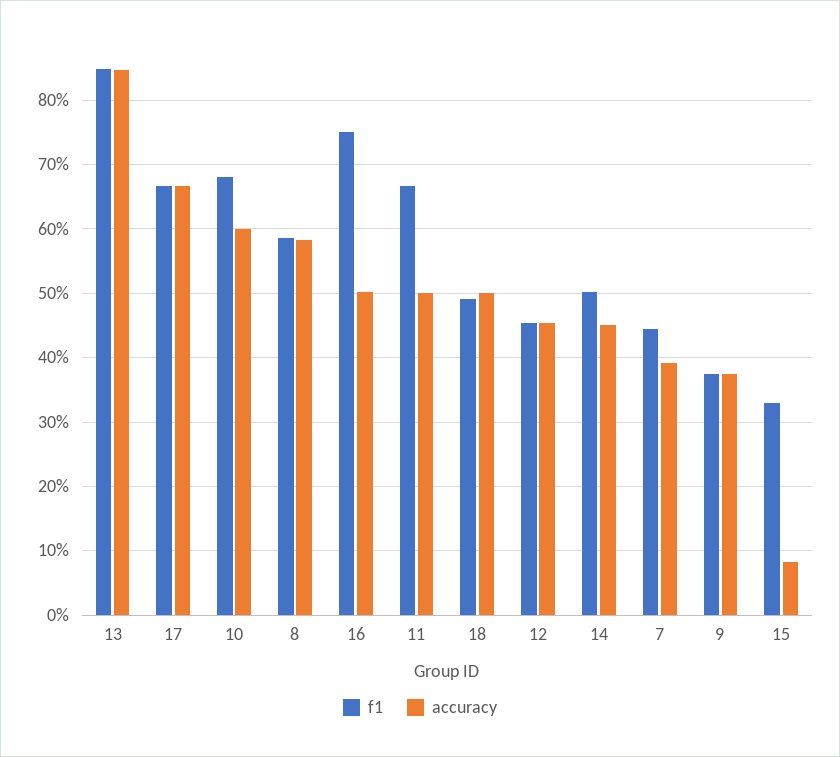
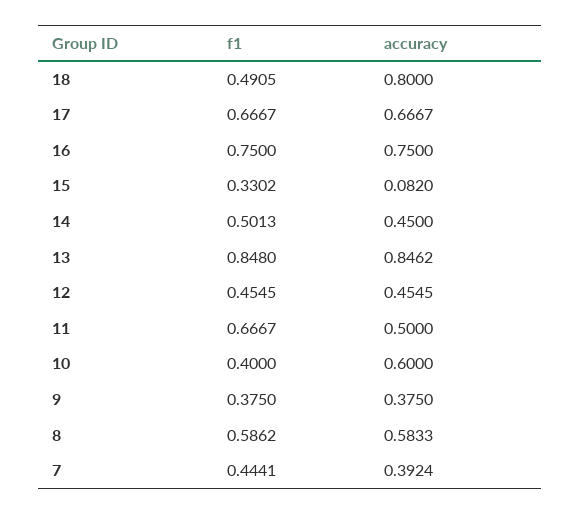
  {
    "f1": {
      "13": 0.848,
      "17": 0.6667,
-     "10": 0.68,
+     "10": 0.4,
      "8": 0.5862,
      "16": 0.75,
      "11": 0.6667,
      "18": 0.4905,
      "12": 0.4545,
      "14": 0.5013,
      "7": 0.4441,
      "9": 0.375,
      "15": 0.3302
    },
    "accuracy": {
      "13": 0.8462,
      "17": 0.6667,
      "10": 0.6,
      "8": 0.5833,
-     "16": 0.5,
+     "16": 0.75,
      "11": 0.5,
-     "18": 0.5,
+     "18": 0.8,
      "12": 0.4545,
      "14": 0.45,
      "7": 0.3924,
      "9": 0.375,
      "15": 0.082
    }
  }

